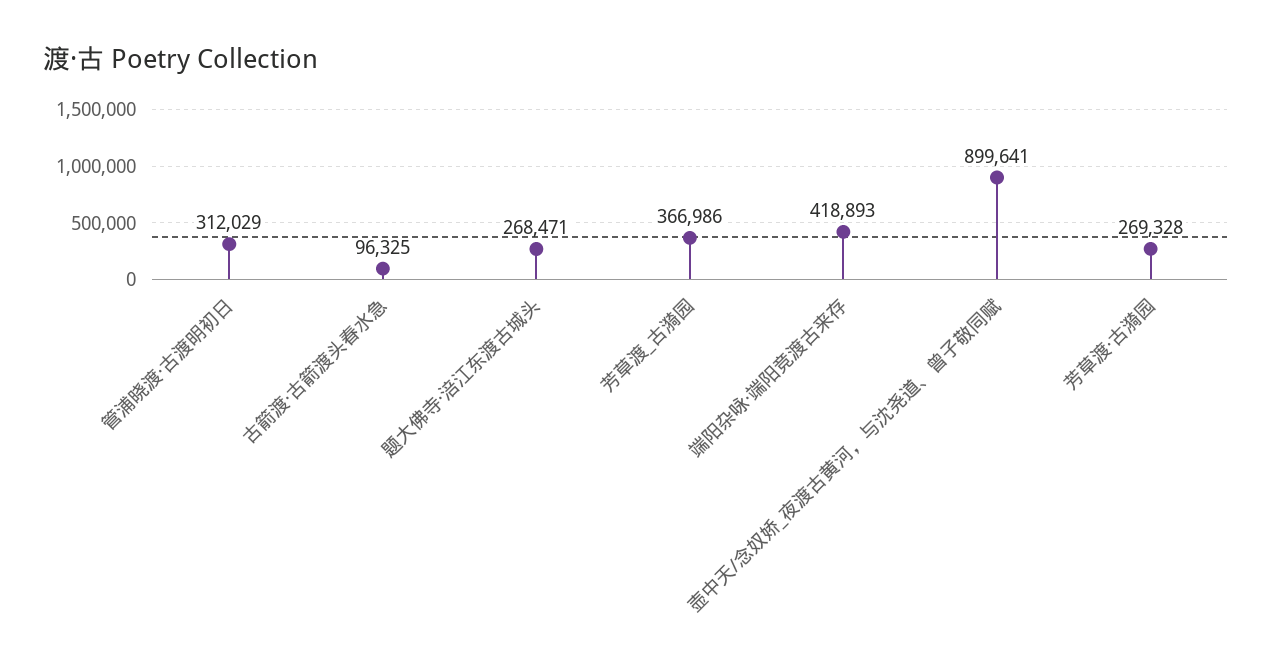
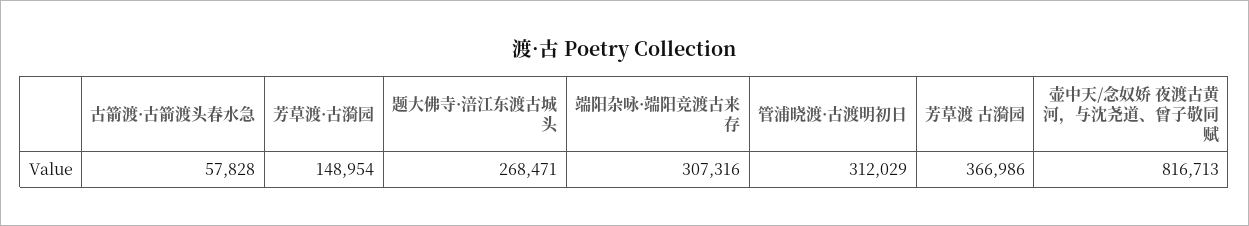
  {
    "管浦晓渡·古渡明初日": 312029,
-   "古箭渡·古箭渡头春水急": 96325,
+   "古箭渡·古箭渡头春水急": 57828,
    "题大佛寺·涪江东渡古城头": 268471,
    "芳草渡_古漪园": 366986,
-   "端阳杂咏·端阳竞渡古来存": 418893,
+   "端阳杂咏·端阳竞渡古来存": 307316,
-   "壶中天/念奴娇_夜渡古黄河，与沈尧道、曾子敬同赋": 899641,
+   "壶中天/念奴娇_夜渡古黄河，与沈尧道、曾子敬同赋": 816713,
-   "芳草渡·古漪园": 269328
+   "芳草渡·古漪园": 148954
  }

